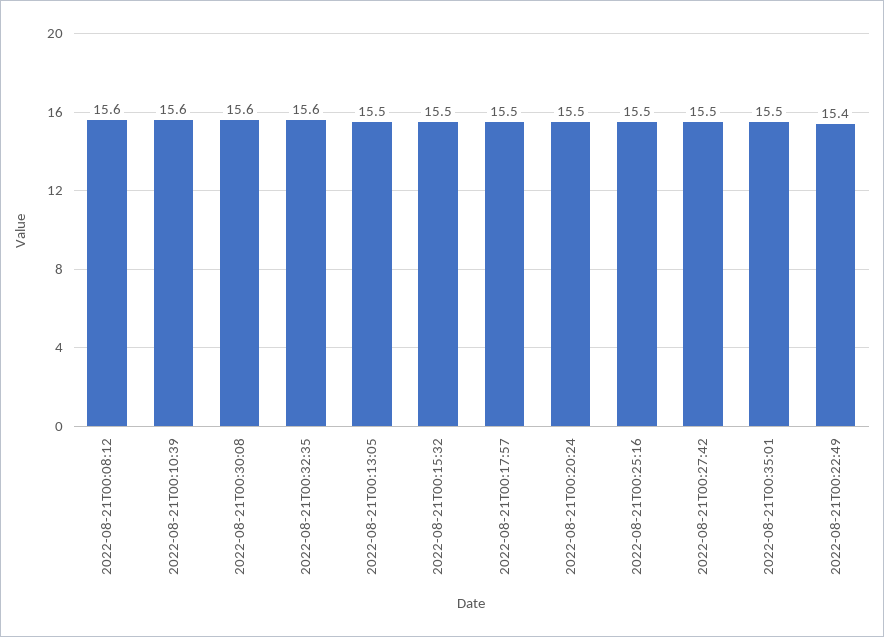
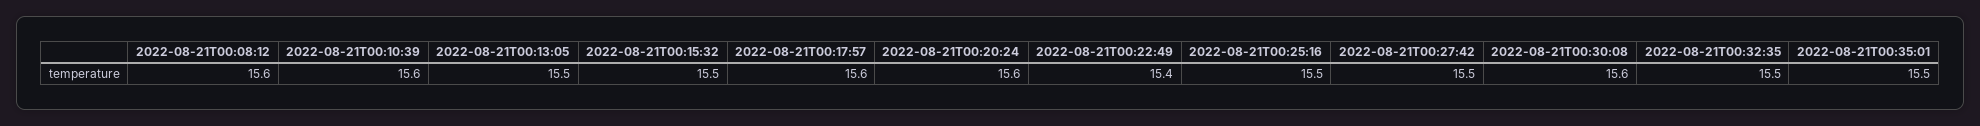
  {
    "2022-08-21T00:08:12": 15.6,
    "2022-08-21T00:10:39": 15.6,
    "2022-08-21T00:30:08": 15.6,
-   "2022-08-21T00:32:35": 15.6,
+   "2022-08-21T00:32:35": 15.5,
    "2022-08-21T00:13:05": 15.5,
    "2022-08-21T00:15:32": 15.5,
-   "2022-08-21T00:17:57": 15.5,
+   "2022-08-21T00:17:57": 15.6,
-   "2022-08-21T00:20:24": 15.5,
+   "2022-08-21T00:20:24": 15.6,
    "2022-08-21T00:25:16": 15.5,
    "2022-08-21T00:27:42": 15.5,
    "2022-08-21T00:35:01": 15.5,
    "2022-08-21T00:22:49": 15.4
  }

